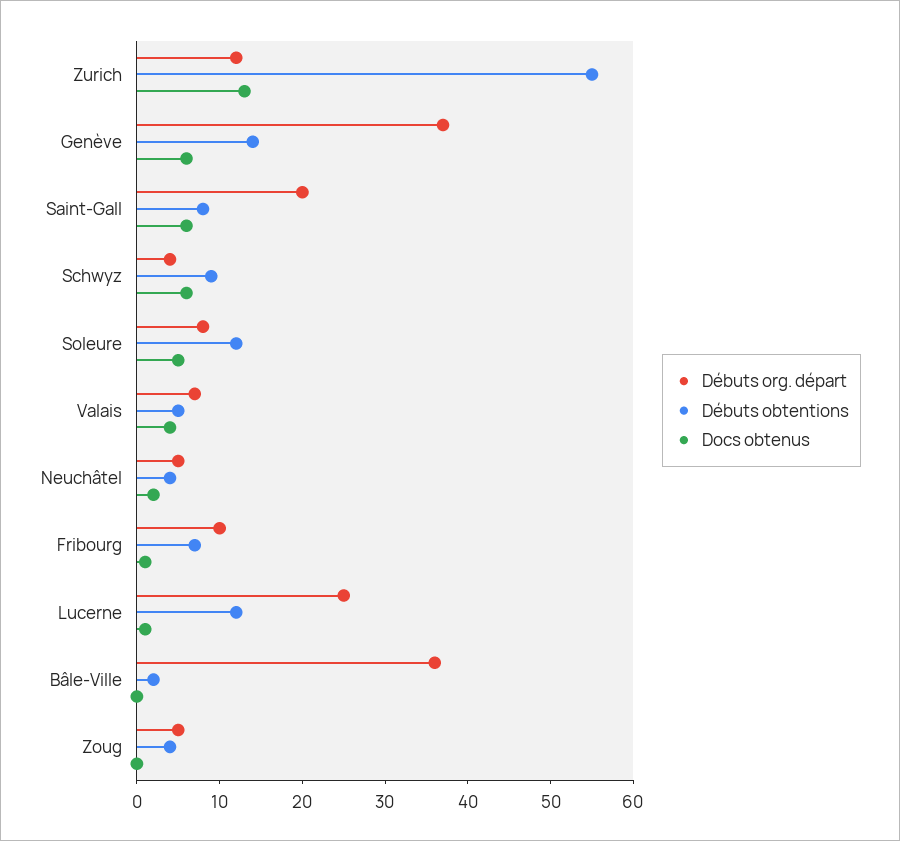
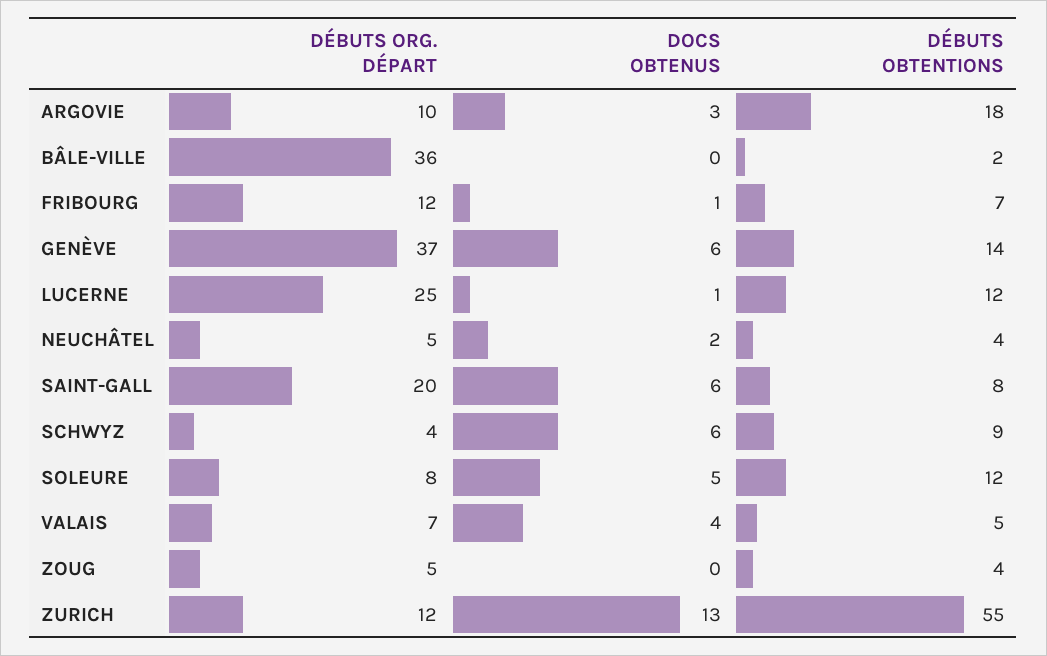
  {
    "Débuts org. départ": {
      "Zurich": 12,
      "Genève": 37,
      "Saint-Gall": 20,
      "Schwyz": 4,
      "Soleure": 8,
      "Valais": 7,
      "Neuchâtel": 5,
-     "Fribourg": 10,
+     "Fribourg": 12,
      "Lucerne": 25,
      "Bâle-Ville": 36,
-     "Zoug": 5
+     "Zoug": 5,
+     "ARGOVIE": 10
    },
    "Débuts obtentions": {
      "Zurich": 55,
      "Genève": 14,
      "Saint-Gall": 8,
      "Schwyz": 9,
      "Soleure": 12,
      "Valais": 5,
      "Neuchâtel": 4,
      "Fribourg": 7,
      "Lucerne": 12,
      "Bâle-Ville": 2,
-     "Zoug": 4
+     "Zoug": 4,
+     "ARGOVIE": 18
    },
    "Docs obtenus": {
      "Zurich": 13,
      "Genève": 6,
      "Saint-Gall": 6,
      "Schwyz": 6,
      "Soleure": 5,
      "Valais": 4,
      "Neuchâtel": 2,
      "Fribourg": 1,
      "Lucerne": 1,
      "Bâle-Ville": 0,
-     "Zoug": 0
+     "Zoug": 0,
+     "ARGOVIE": 3
    }
  }

